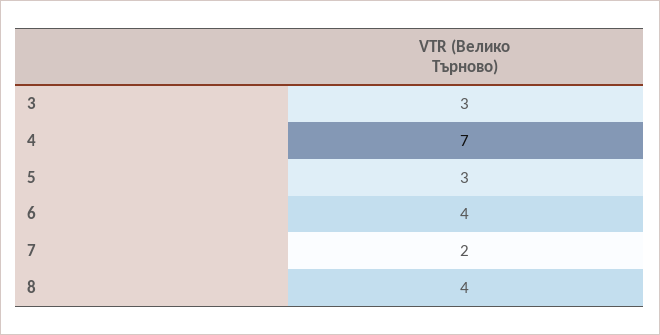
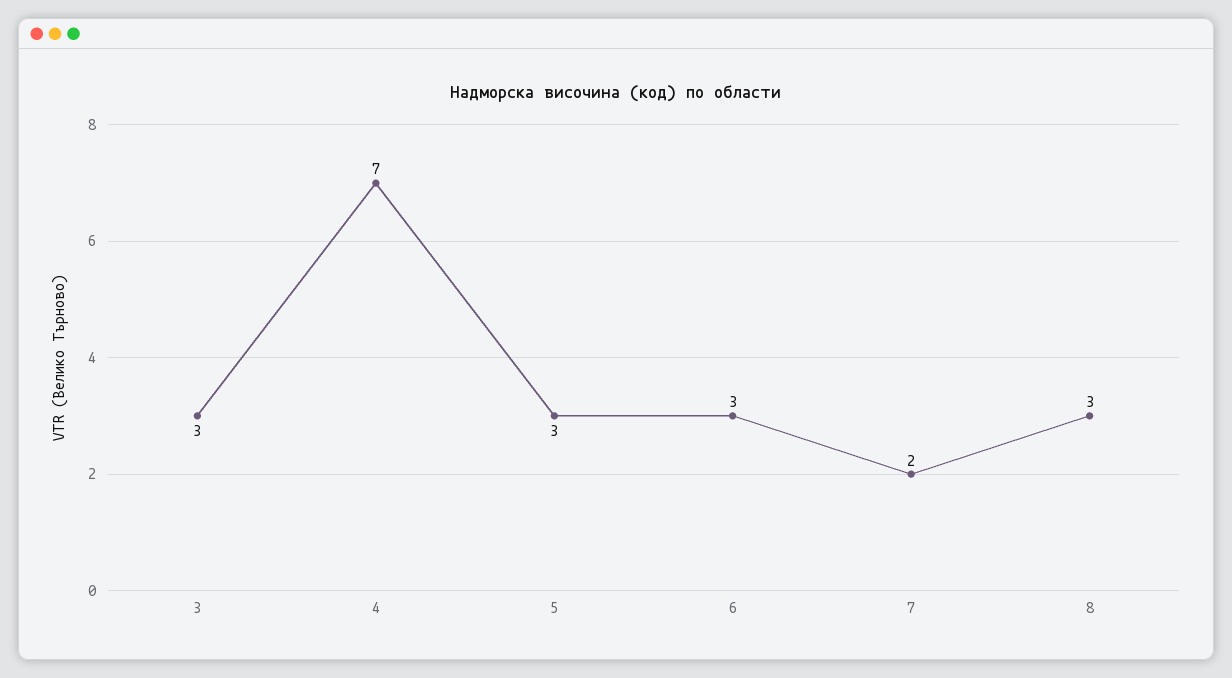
  {
    "3": 3,
    "4": 7,
    "5": 3,
-   "6": 4,
+   "6": 3,
    "7": 2,
-   "8": 4
+   "8": 3
  }

